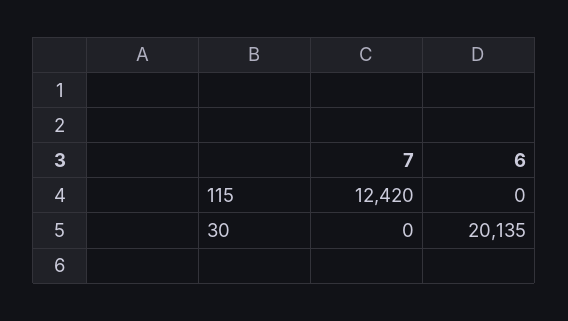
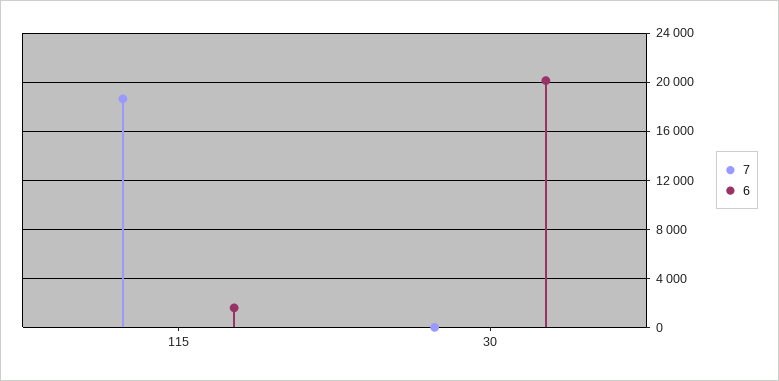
  {
    "7": {
-     "115": 12420,
+     "115": 18500,
      "30": 0
    },
    "6": {
-     "115": 0,
+     "115": 1500,
      "30": 20135
    }
  }

